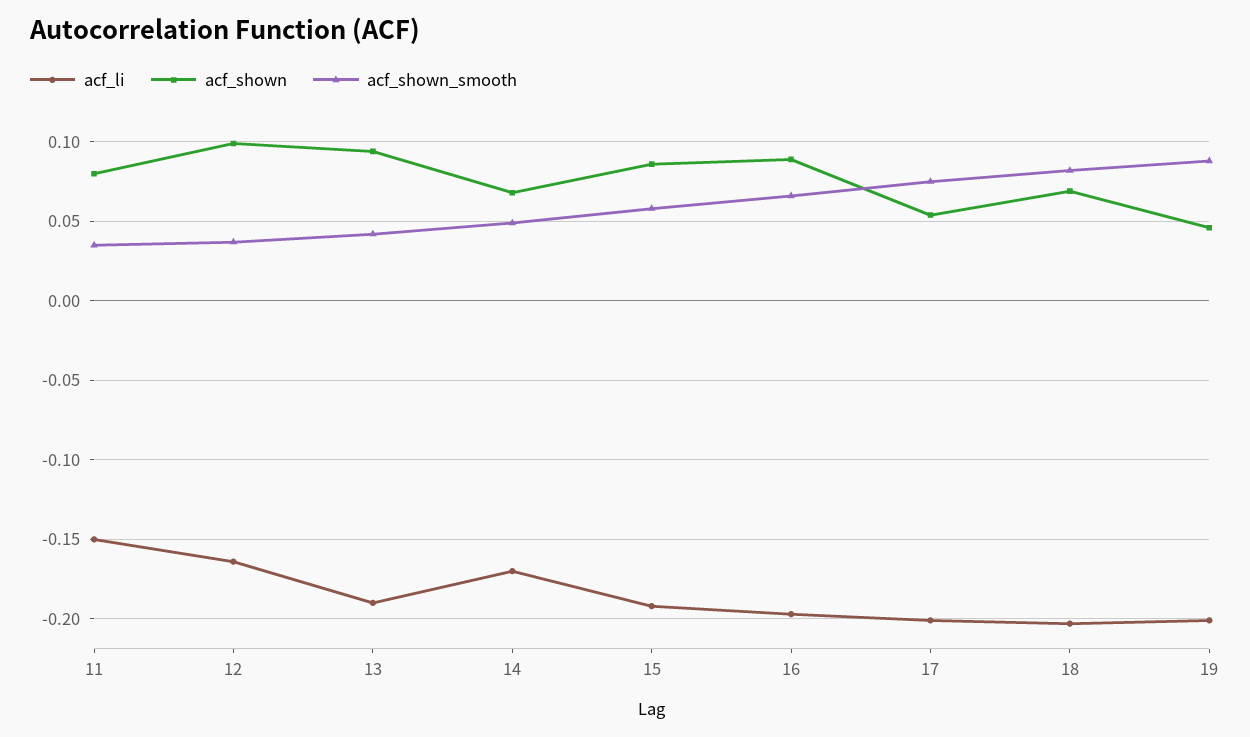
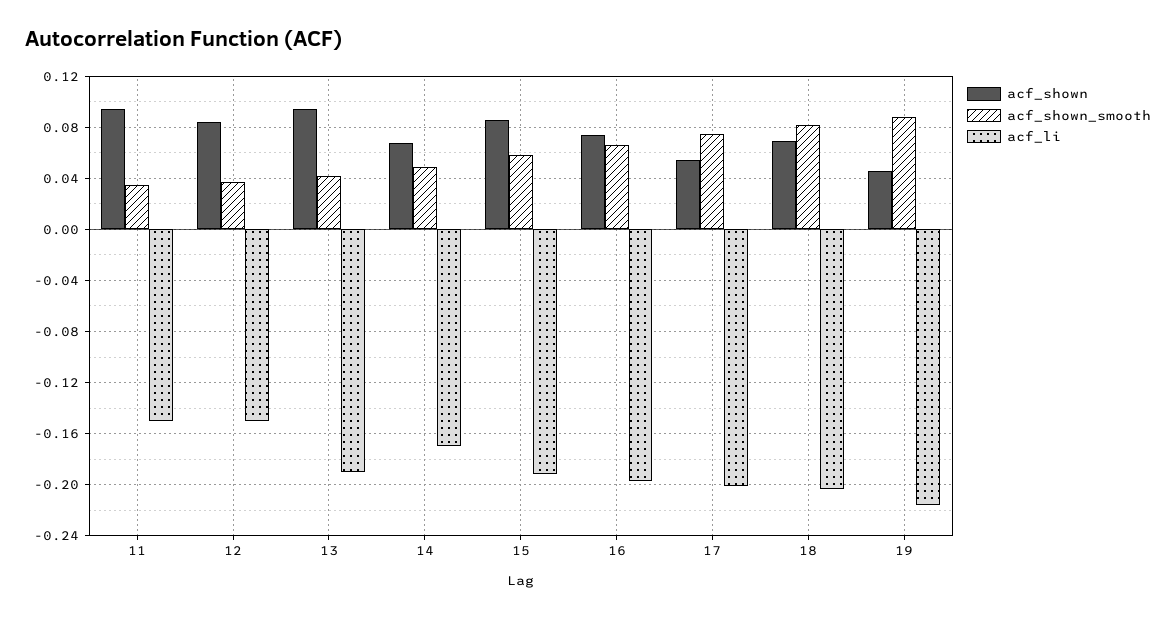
  {
    "acf_li": {
      "11": -0.15,
-     "12": -0.165,
+     "12": -0.15,
      "13": -0.19,
      "14": -0.17,
      "15": -0.19,
      "16": -0.195,
      "17": -0.2,
      "18": -0.205,
-     "19": -0.2
+     "19": -0.215
    },
    "acf_shown": {
-     "11": 0.08,
+     "11": 0.095,
-     "12": 0.1,
+     "12": 0.085,
      "13": 0.095,
      "14": 0.07,
      "15": 0.085,
-     "16": 0.09,
+     "16": 0.075,
      "17": 0.055,
      "18": 0.07,
      "19": 0.045
    },
    "acf_shown_smooth": {
      "11": 0.035,
      "12": 0.035,
      "13": 0.04,
      "14": 0.05,
      "15": 0.06,
      "16": 0.065,
      "17": 0.075,
      "18": 0.08,
      "19": 0.09
    }
  }

